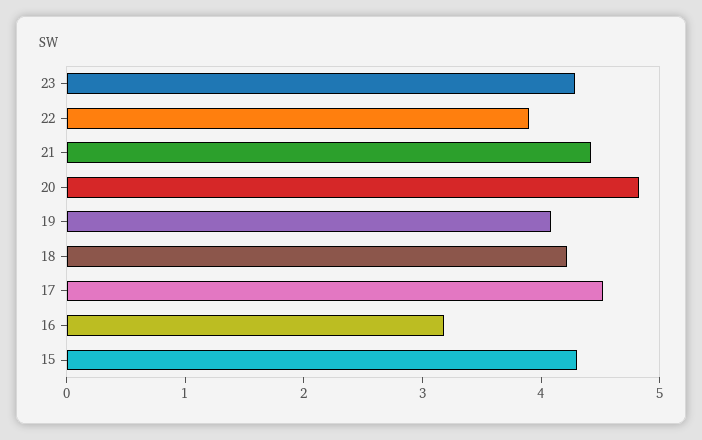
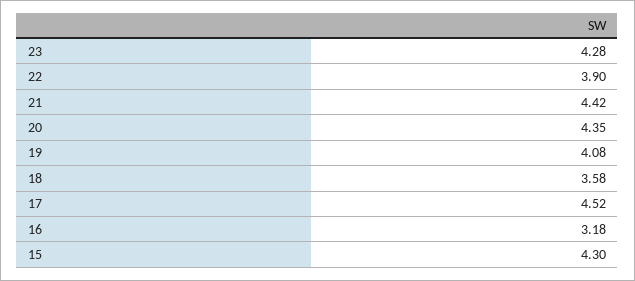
  {
    "23": 4.28,
    "22": 3.9,
    "21": 4.42,
-   "20": 4.8,
+   "20": 4.35,
    "19": 4.08,
-   "18": 4.2,
+   "18": 3.58,
    "17": 4.52,
    "16": 3.18,
    "15": 4.3
  }

